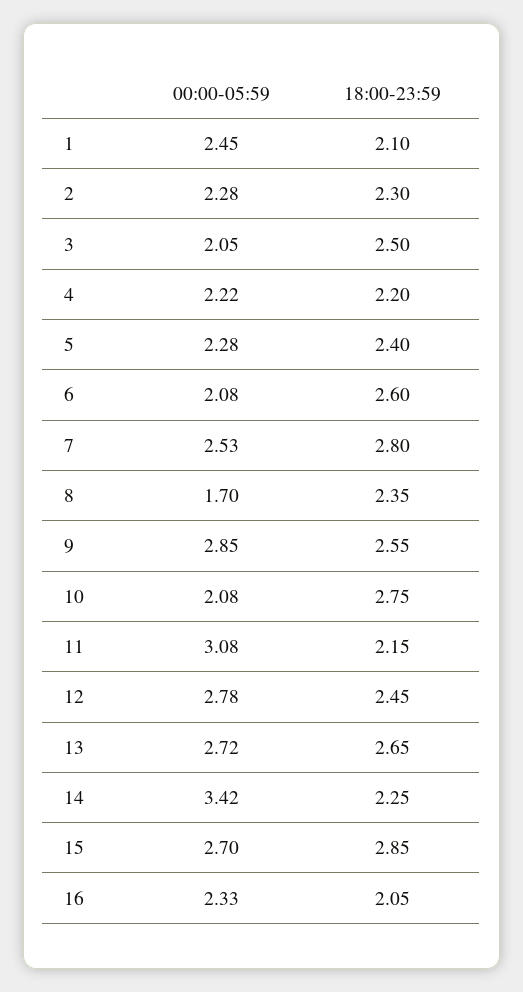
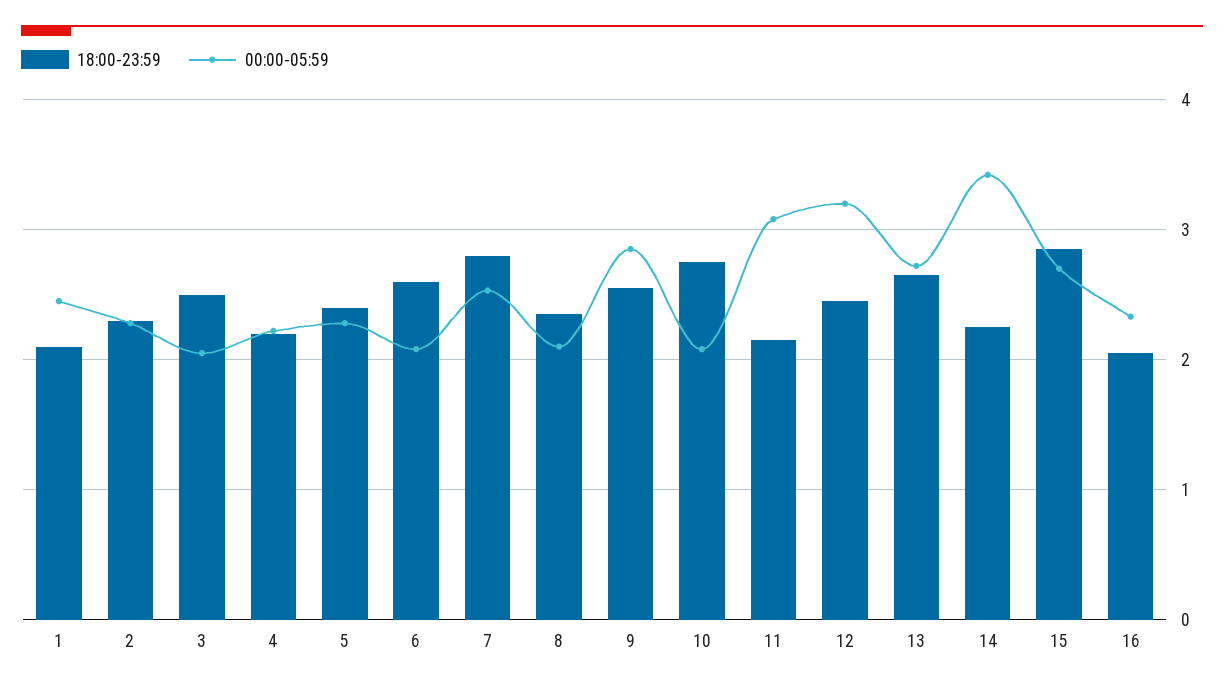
  {
    "00:00-05:59": {
      "1": 2.45,
      "2": 2.28,
      "3": 2.05,
      "4": 2.22,
      "5": 2.28,
      "6": 2.08,
      "7": 2.53,
-     "8": 1.7,
+     "8": 2.1,
      "9": 2.85,
      "10": 2.08,
      "11": 3.08,
-     "12": 2.78,
+     "12": 3.2,
      "13": 2.72,
      "14": 3.42,
      "15": 2.7,
      "16": 2.33
    },
    "18:00-23:59": {
      "1": 2.1,
      "2": 2.3,
      "3": 2.5,
      "4": 2.2,
      "5": 2.4,
      "6": 2.6,
      "7": 2.8,
      "8": 2.35,
      "9": 2.55,
      "10": 2.75,
      "11": 2.15,
      "12": 2.45,
      "13": 2.65,
      "14": 2.25,
      "15": 2.85,
      "16": 2.05
    }
  }

